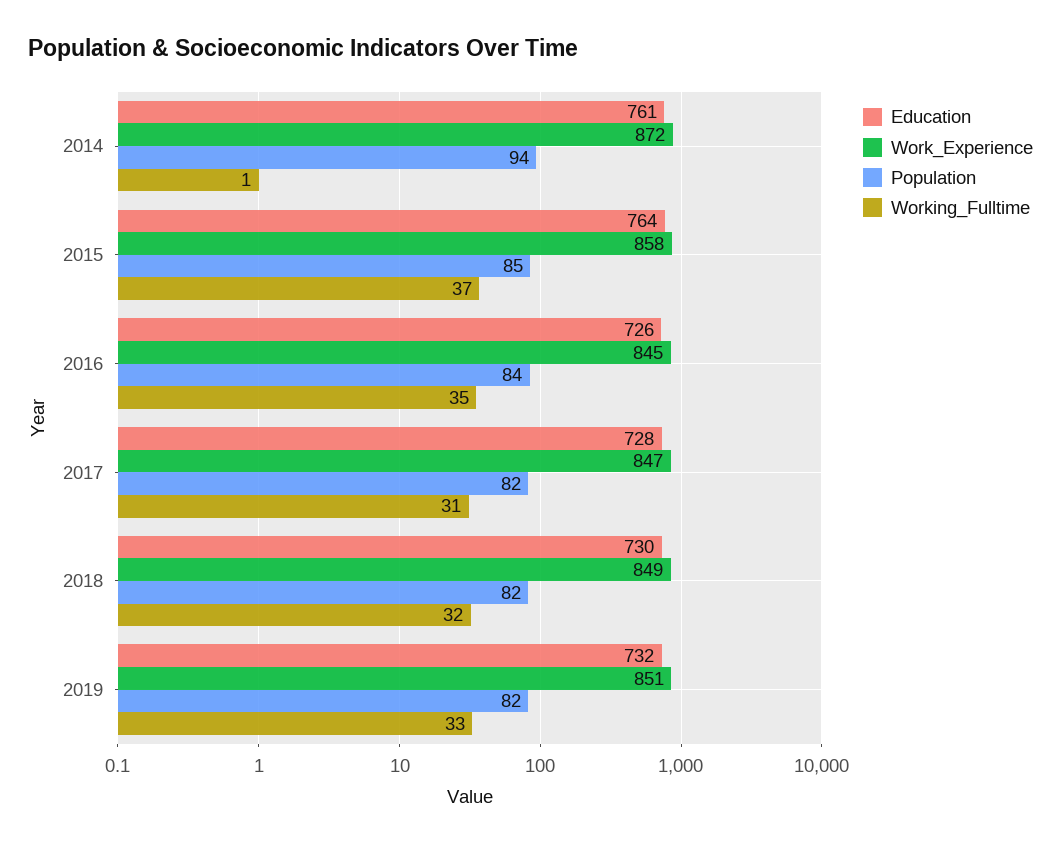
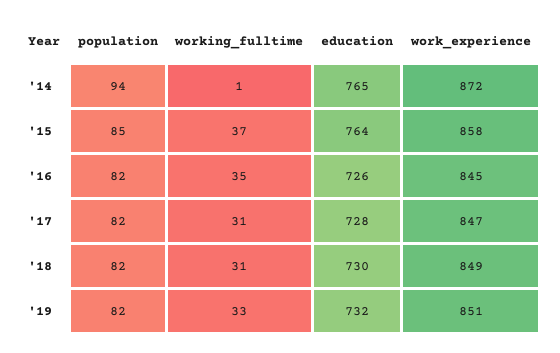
  {
    "Education": {
-     "2014": 761,
+     "2014": 765,
      "2015": 764,
      "2016": 726,
      "2017": 728,
      "2018": 730,
      "2019": 732
    },
    "Work_Experience": {
      "2014": 872,
      "2015": 858,
      "2016": 845,
      "2017": 847,
      "2018": 849,
      "2019": 851
    },
    "Population": {
      "2014": 94,
      "2015": 85,
-     "2016": 84,
+     "2016": 82,
      "2017": 82,
      "2018": 82,
      "2019": 82
    },
    "Working_Fulltime": {
      "2014": 1,
      "2015": 37,
      "2016": 35,
      "2017": 31,
-     "2018": 32,
+     "2018": 31,
      "2019": 33
    }
  }

